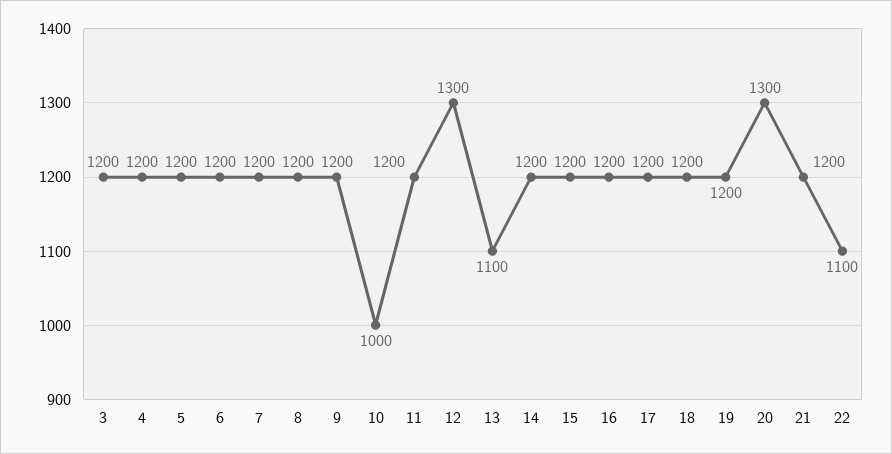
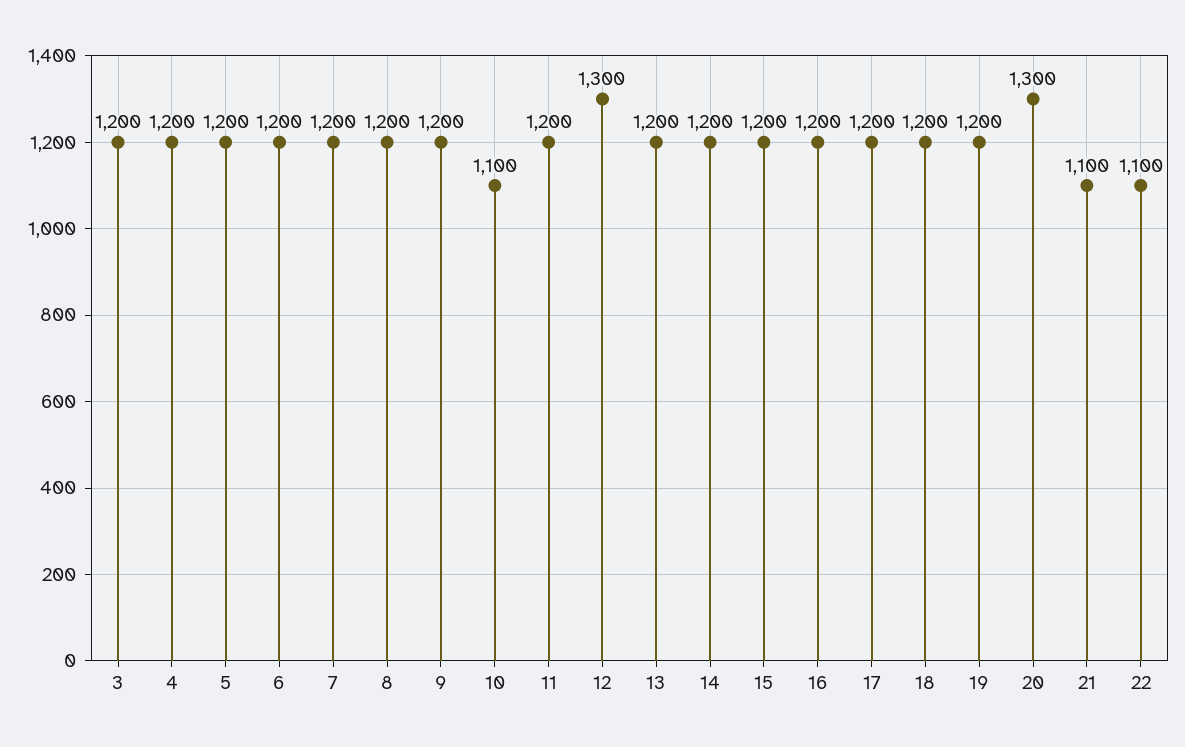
  {
    "3": 1200,
    "4": 1200,
    "5": 1200,
    "6": 1200,
    "7": 1200,
    "8": 1200,
    "9": 1200,
-   "10": 1000,
+   "10": 1100,
    "11": 1200,
    "12": 1300,
-   "13": 1100,
+   "13": 1200,
    "14": 1200,
    "15": 1200,
    "16": 1200,
    "17": 1200,
    "18": 1200,
    "19": 1200,
    "20": 1300,
-   "21": 1200,
+   "21": 1100,
    "22": 1100
  }

